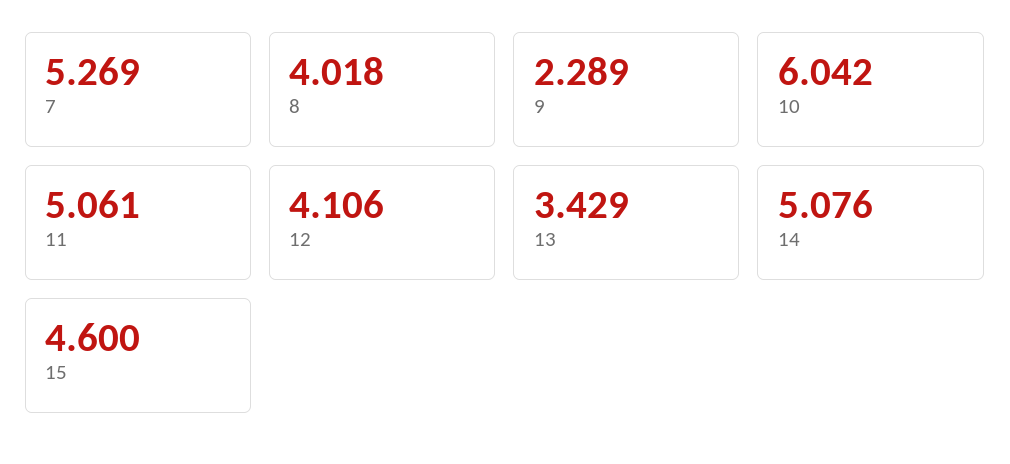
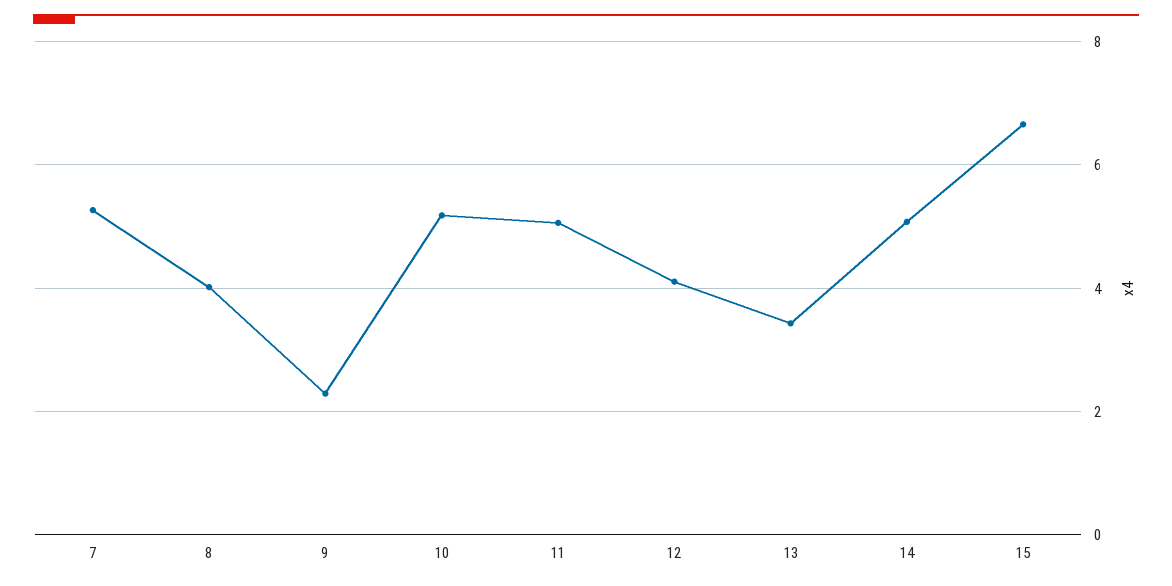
  {
    "7": 5.269,
    "8": 4.018,
    "9": 2.289,
-   "10": 6.042,
+   "10": 5.2,
    "11": 5.061,
    "12": 4.106,
    "13": 3.429,
    "14": 5.076,
-   "15": 4.6
+   "15": 6.6
  }

